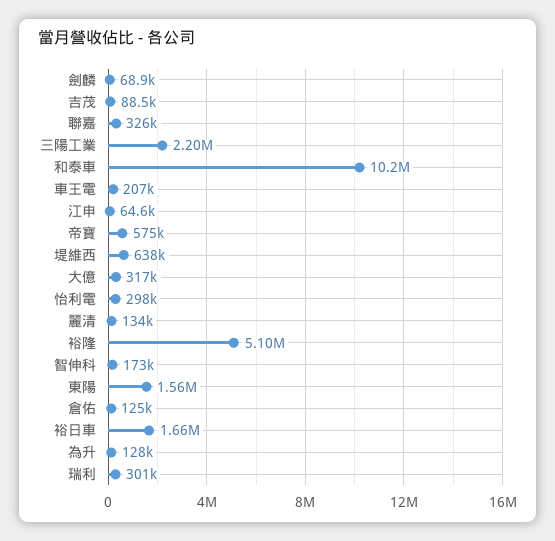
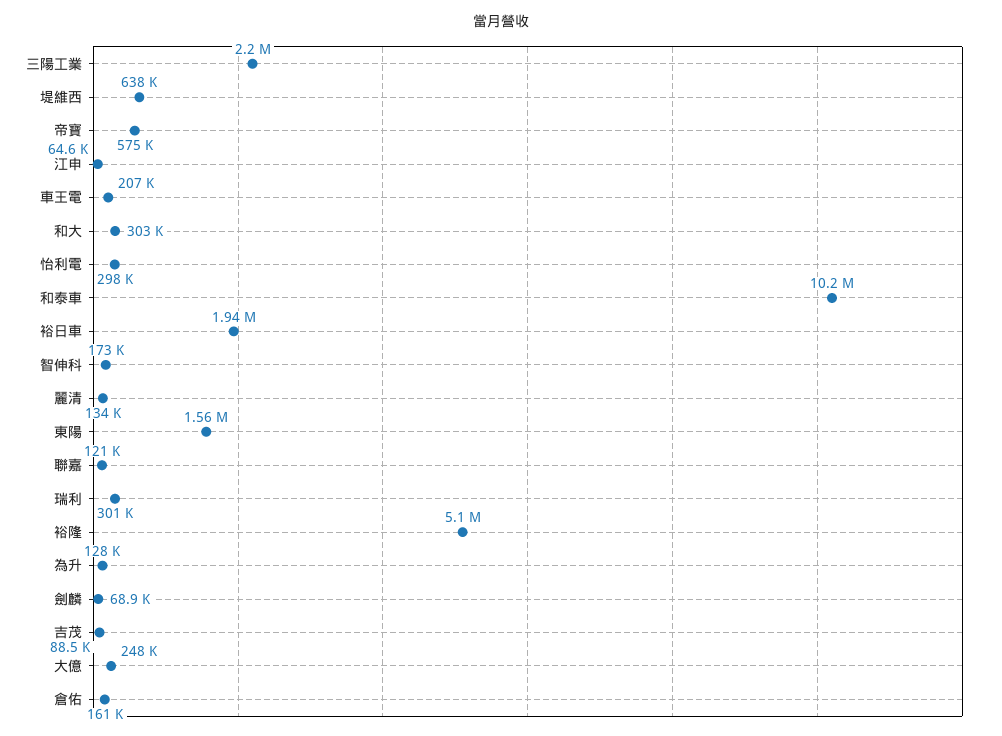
  {
    "劍麟": 68900,
    "吉茂": 88500,
-   "聯嘉": 326000,
+   "聯嘉": 121000,
    "三陽工業": 2200000,
    "和泰車": 10200000,
    "車王電": 207000,
    "江申": 64600,
    "帝寶": 575000,
    "堤維西": 638000,
-   "大億": 317000,
+   "大億": 248000,
    "怡利電": 298000,
    "麗清": 134000,
    "裕隆": 5100000,
    "智伸科": 173000,
    "東陽": 1560000,
-   "倉佑": 125000,
+   "倉佑": 161000,
-   "裕日車": 1660000,
+   "裕日車": 1940000,
    "為升": 128000,
-   "瑞利": 301000
+   "瑞利": 301000,
+   "和大": 303000
  }

